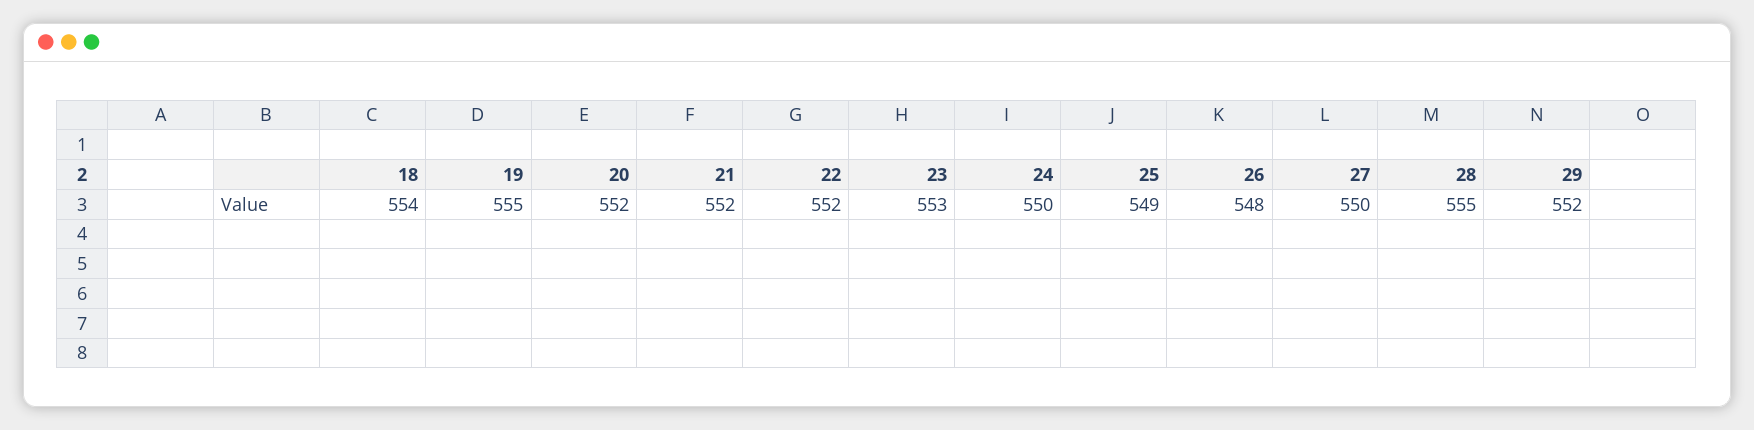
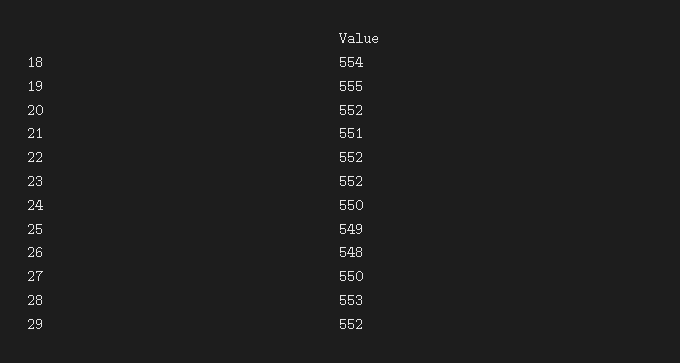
  {
    "18": 554,
    "19": 555,
    "20": 552,
-   "21": 552,
+   "21": 551,
    "22": 552,
-   "23": 553,
+   "23": 552,
    "24": 550,
    "25": 549,
    "26": 548,
    "27": 550,
-   "28": 555,
+   "28": 553,
    "29": 552
  }

